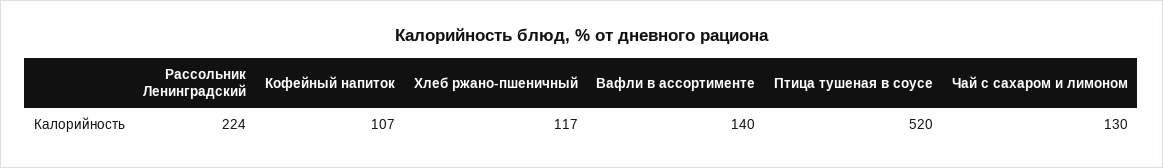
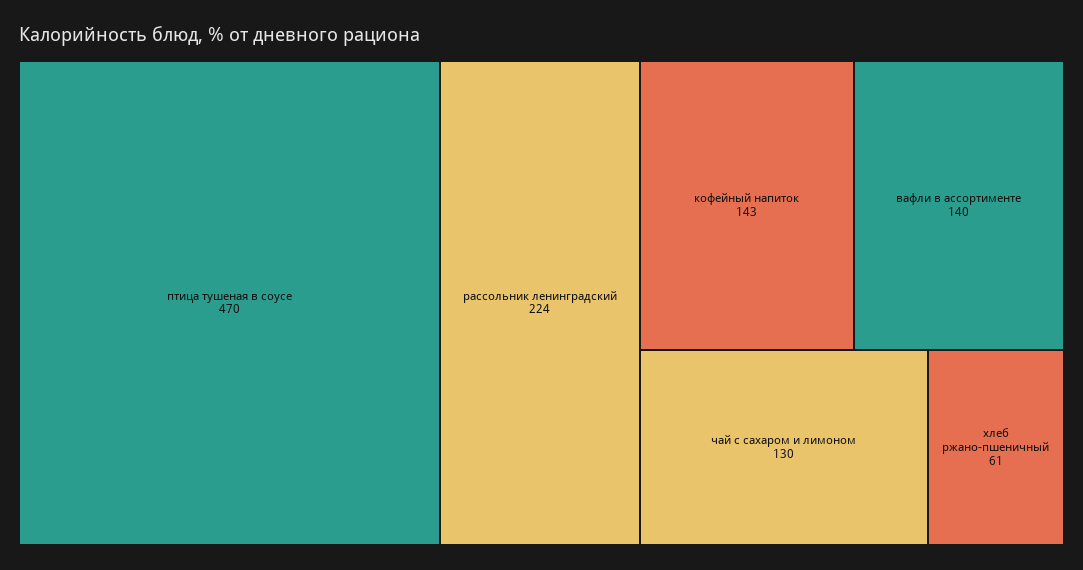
  {
    "Рассольник Ленинградский": 224,
-   "Кофейный напиток": 107,
+   "Кофейный напиток": 143,
-   "Хлеб ржано-пшеничный": 117,
+   "Хлеб ржано-пшеничный": 61,
    "Вафли в ассортименте": 140,
-   "Птица тушеная в соусе": 520,
+   "Птица тушеная в соусе": 470,
    "Чай с сахаром и лимоном": 130
  }

